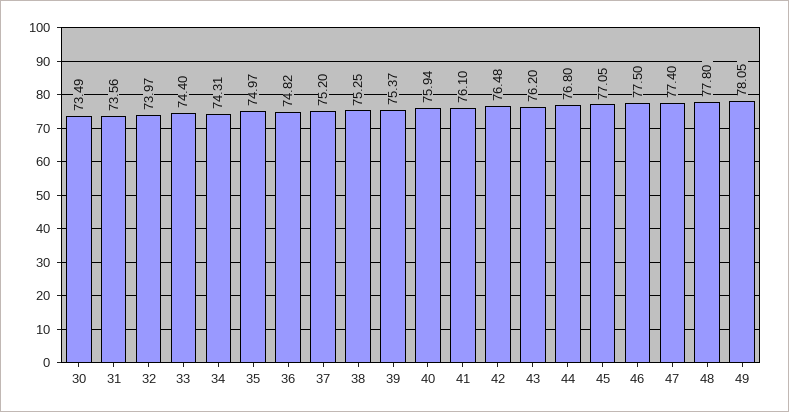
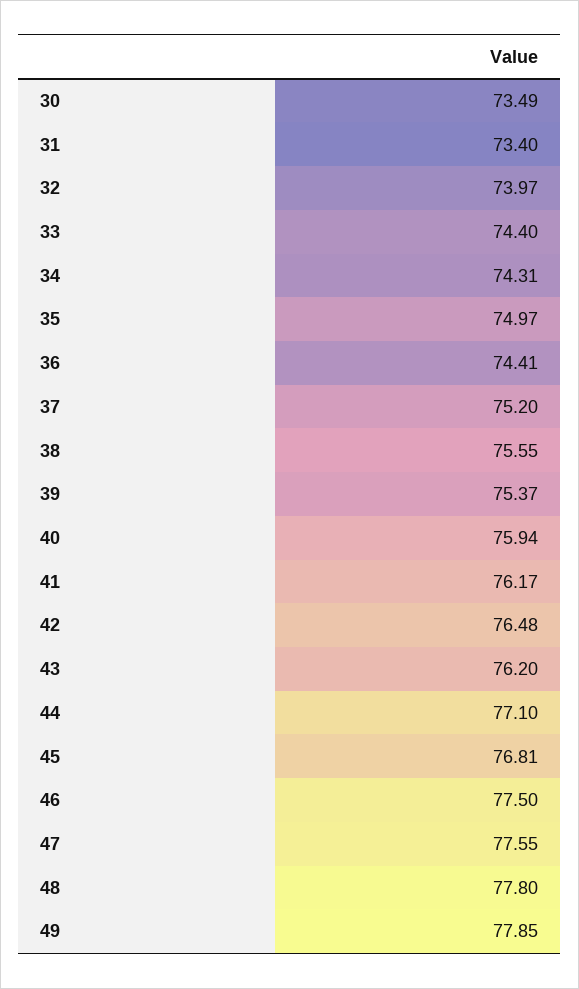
  {
    "30": 73.49,
-   "31": 73.56,
+   "31": 73.4,
    "32": 73.97,
    "33": 74.4,
    "34": 74.31,
    "35": 74.97,
-   "36": 74.82,
+   "36": 74.41,
    "37": 75.2,
-   "38": 75.25,
+   "38": 75.55,
    "39": 75.37,
    "40": 75.94,
-   "41": 76.1,
+   "41": 76.17,
    "42": 76.48,
    "43": 76.2,
-   "44": 76.8,
+   "44": 77.1,
-   "45": 77.05,
+   "45": 76.81,
    "46": 77.5,
-   "47": 77.4,
+   "47": 77.55,
    "48": 77.8,
-   "49": 78.05
+   "49": 77.85
  }

